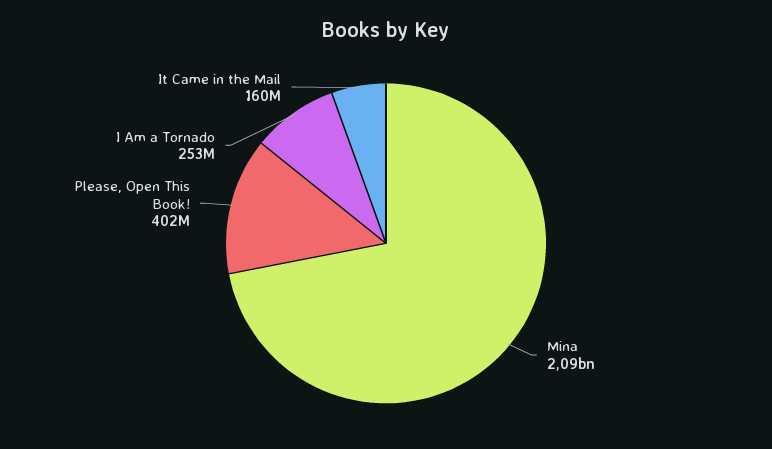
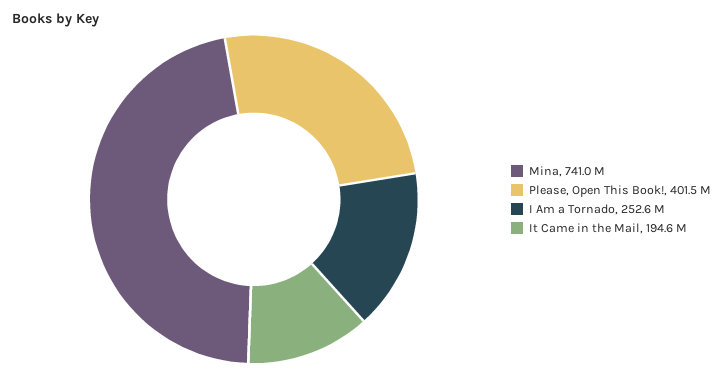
  {
-   "Mina": 2090000000,
+   "Mina": 741000000,
    "Please, Open This Book!": 401500000,
    "I Am a Tornado": 252600000,
-   "It Came in the Mail": 160000000
+   "It Came in the Mail": 194600000
  }

